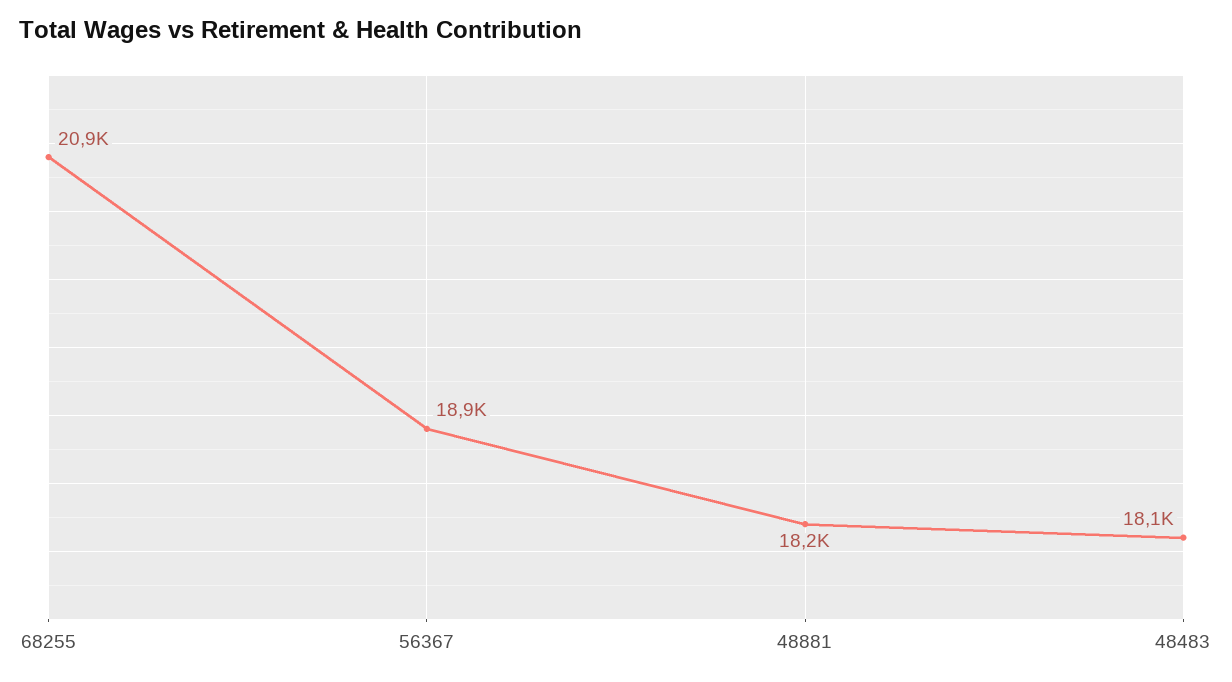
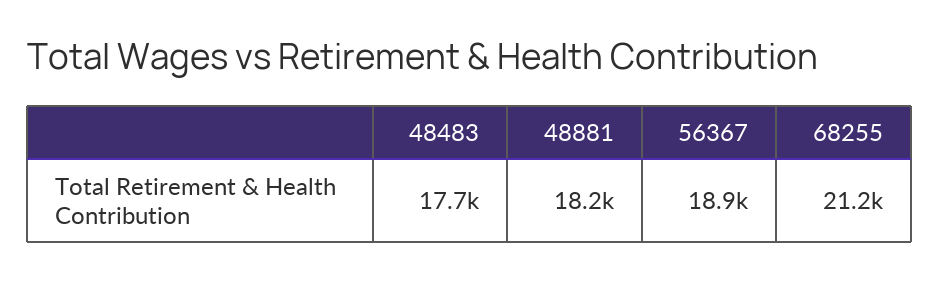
  {
-   "68255": 20900,
+   "68255": 21200,
    "56367": 18900,
    "48881": 18200,
-   "48483": 18100
+   "48483": 17700
  }

